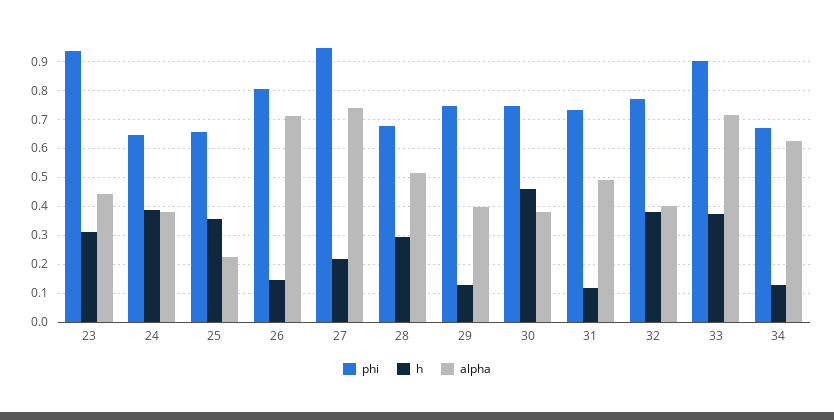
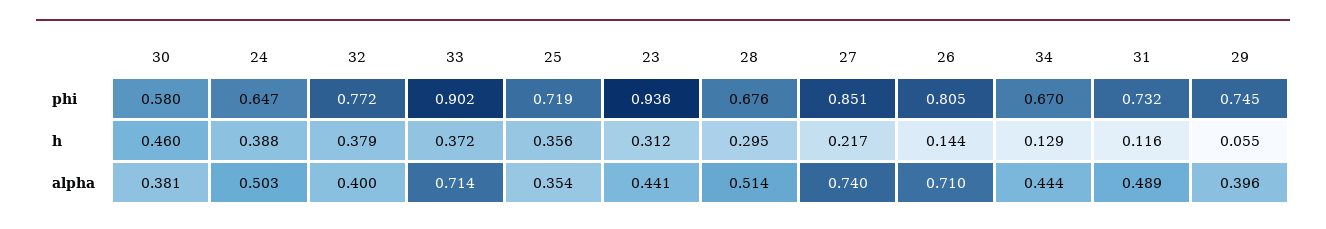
  {
    "phi": {
      "23": 0.936,
      "24": 0.647,
-     "25": 0.65,
+     "25": 0.719,
      "26": 0.805,
-     "27": 0.95,
+     "27": 0.851,
      "28": 0.676,
      "29": 0.745,
-     "30": 0.75,
+     "30": 0.58,
      "31": 0.732,
      "32": 0.772,
      "33": 0.902,
      "34": 0.67
    },
    "h": {
      "23": 0.312,
      "24": 0.388,
      "25": 0.356,
      "26": 0.144,
      "27": 0.217,
      "28": 0.295,
-     "29": 0.125,
+     "29": 0.055,
      "30": 0.46,
      "31": 0.116,
      "32": 0.379,
      "33": 0.372,
      "34": 0.129
    },
    "alpha": {
      "23": 0.441,
-     "24": 0.375,
+     "24": 0.503,
-     "25": 0.225,
+     "25": 0.354,
      "26": 0.71,
      "27": 0.74,
      "28": 0.514,
      "29": 0.396,
      "30": 0.381,
      "31": 0.489,
      "32": 0.4,
      "33": 0.714,
-     "34": 0.625
+     "34": 0.444
    }
  }

